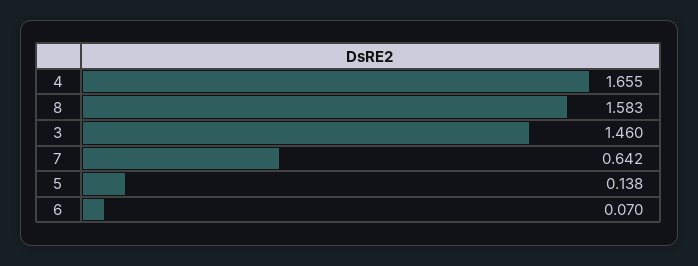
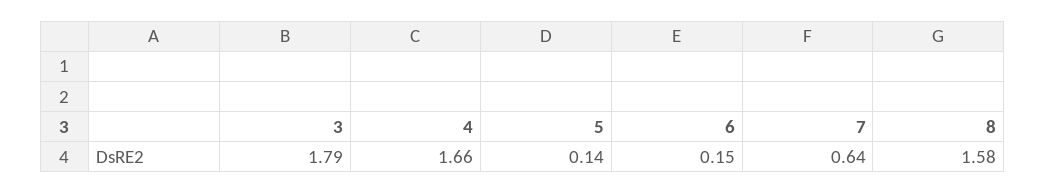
  {
    "4": 1.655,
    "8": 1.583,
-   "3": 1.46,
+   "3": 1.79,
    "7": 0.642,
    "5": 0.138,
-   "6": 0.07
+   "6": 0.15
  }

